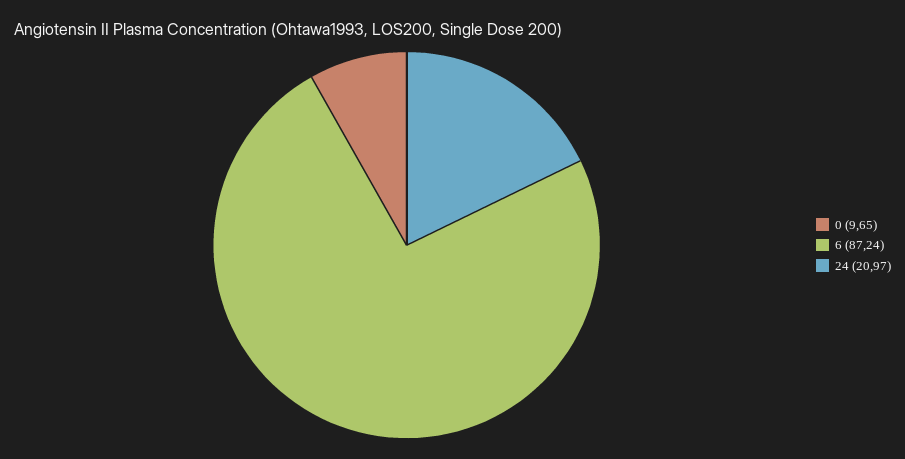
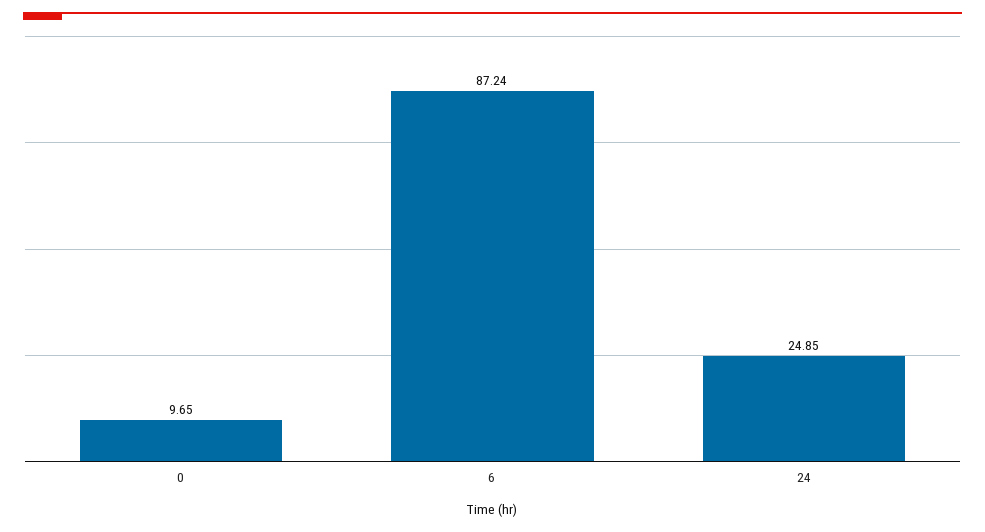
  {
    "0": 9.65,
    "6": 87.24,
-   "24": 20.97
+   "24": 24.85
  }

